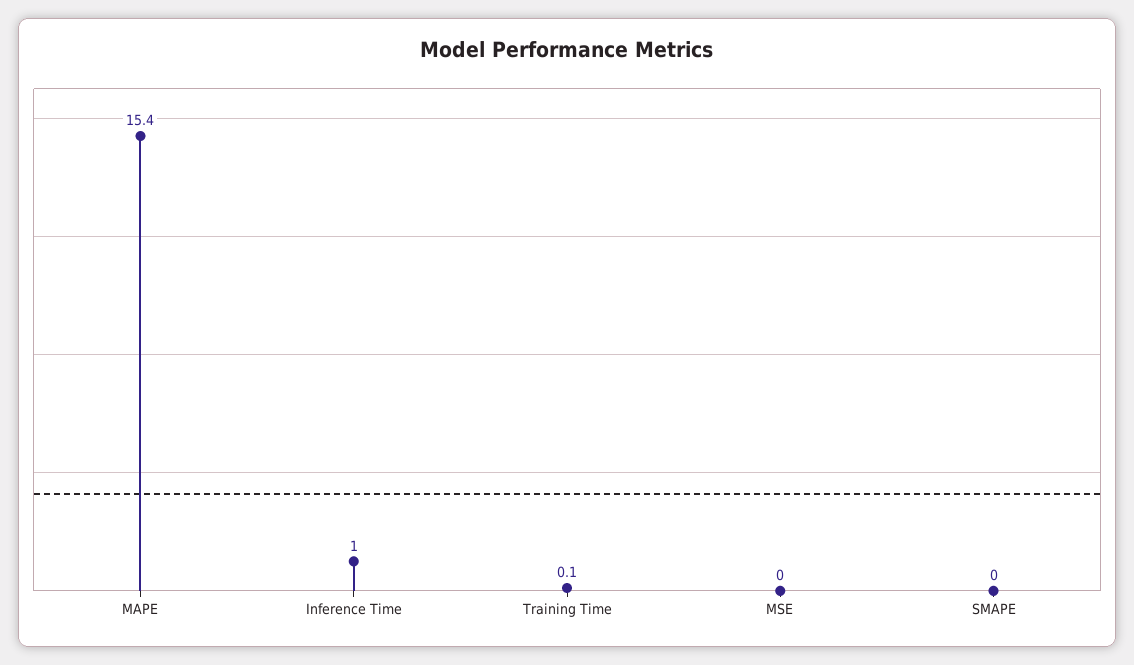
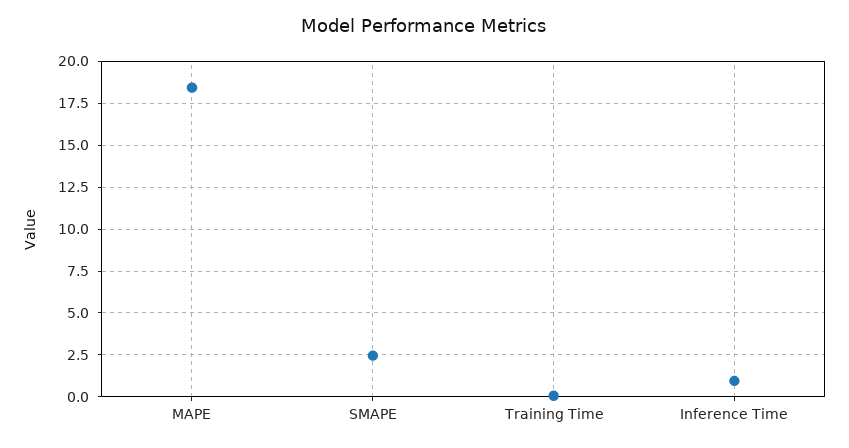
  {
-   "MAPE": 15.4,
+   "MAPE": 18.5,
    "Inference Time": 1,
    "Training Time": 0.1,
-   "MSE": 0,
-   "SMAPE": 0
+   "SMAPE": 2.5
  }

